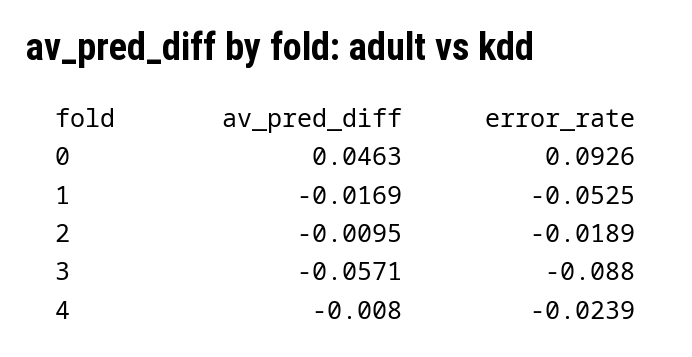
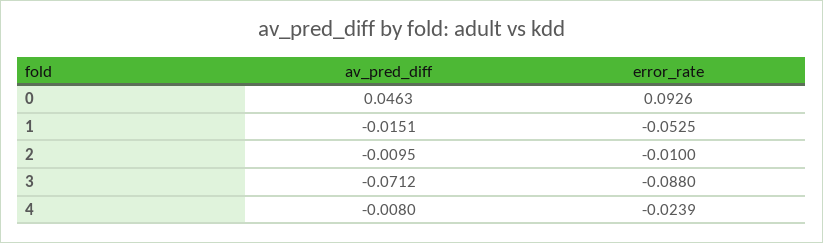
  {
    "av_pred_diff": {
      "0": 0.0463,
-     "1": -0.0169,
+     "1": -0.0151,
      "2": -0.0095,
-     "3": -0.0571,
+     "3": -0.0712,
      "4": -0.008
    },
    "error_rate": {
      "0": 0.0926,
      "1": -0.0525,
-     "2": -0.0189,
+     "2": -0.01,
      "3": -0.088,
      "4": -0.0239
    }
  }

